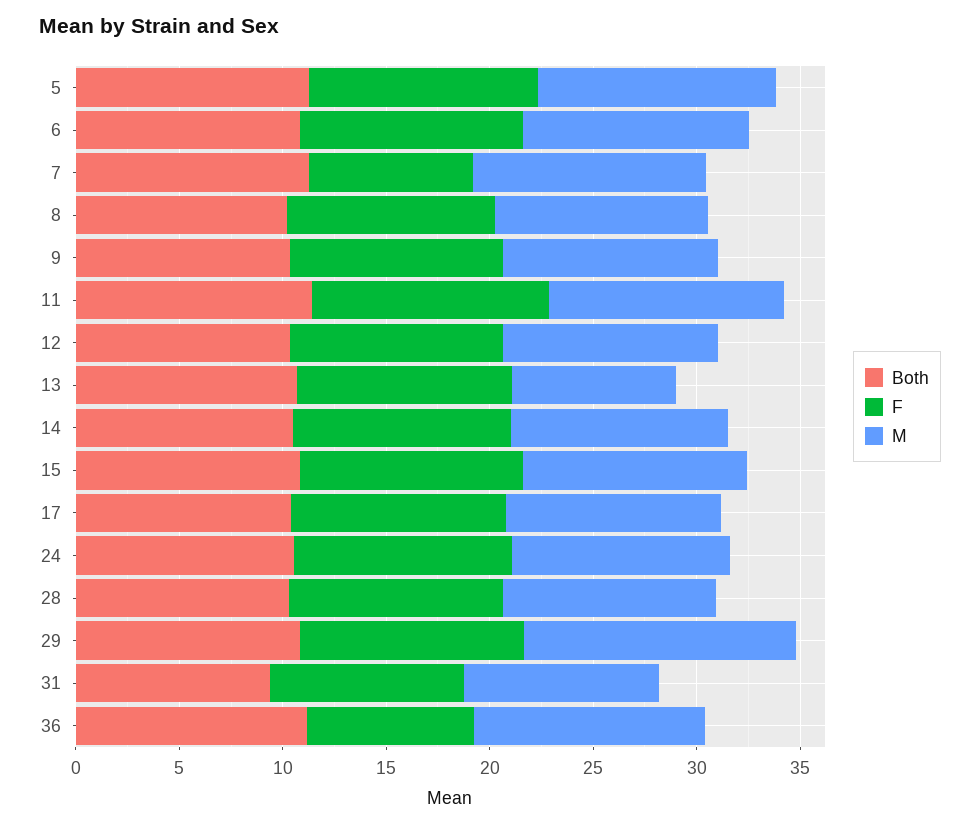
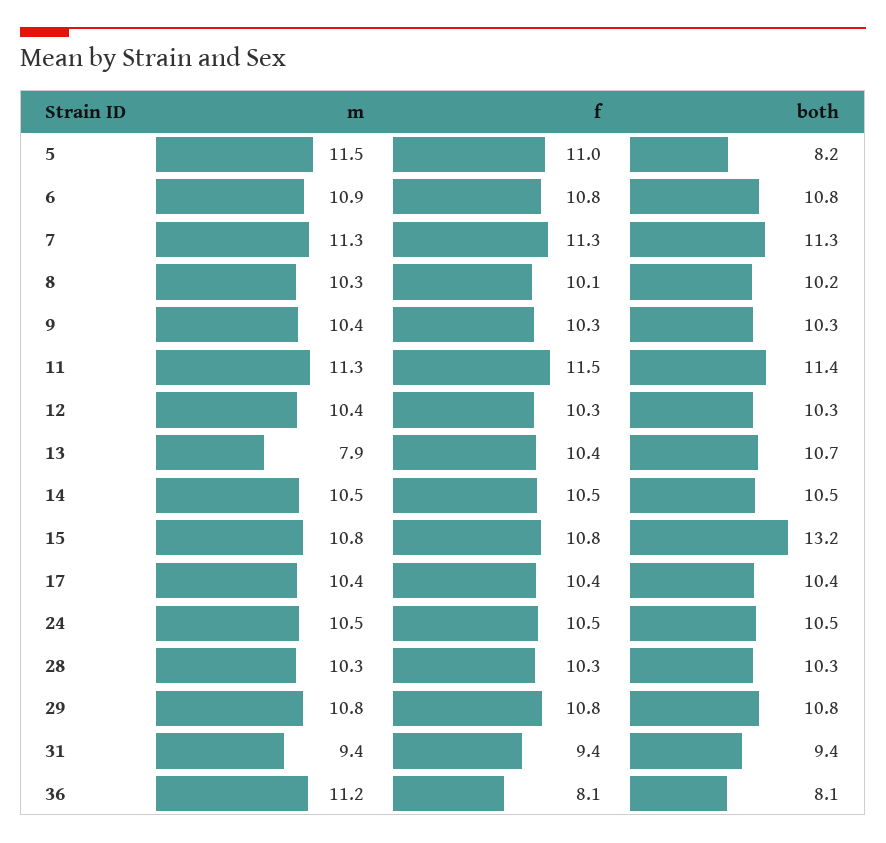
  {
    "Both": {
-     "5": 11,
+     "5": 8.2,
      "6": 10.8,
      "7": 11.3,
      "8": 10.2,
      "9": 10.3,
      "11": 11.4,
      "12": 10.3,
      "13": 10.7,
      "14": 10.5,
-     "15": 11,
+     "15": 13.2,
      "17": 10.4,
      "24": 10.5,
      "28": 10.3,
      "29": 10.8,
      "31": 9.4,
-     "36": 11
+     "36": 8.1
    },
    "F": {
      "5": 11,
      "6": 10.8,
-     "7": 8,
+     "7": 11.3,
      "8": 10.1,
      "9": 10.3,
      "11": 11.5,
      "12": 10.3,
      "13": 10.4,
      "14": 10.5,
      "15": 10.8,
      "17": 10.4,
      "24": 10.5,
      "28": 10.3,
      "29": 10.8,
      "31": 9.4,
      "36": 8.1
    },
    "M": {
      "5": 11.5,
      "6": 10.9,
      "7": 11.3,
      "8": 10.3,
      "9": 10.4,
      "11": 11.3,
      "12": 10.4,
      "13": 7.9,
      "14": 10.5,
      "15": 10.8,
      "17": 10.4,
      "24": 10.5,
      "28": 10.3,
-     "29": 13,
+     "29": 10.8,
      "31": 9.4,
      "36": 11.2
    }
  }

